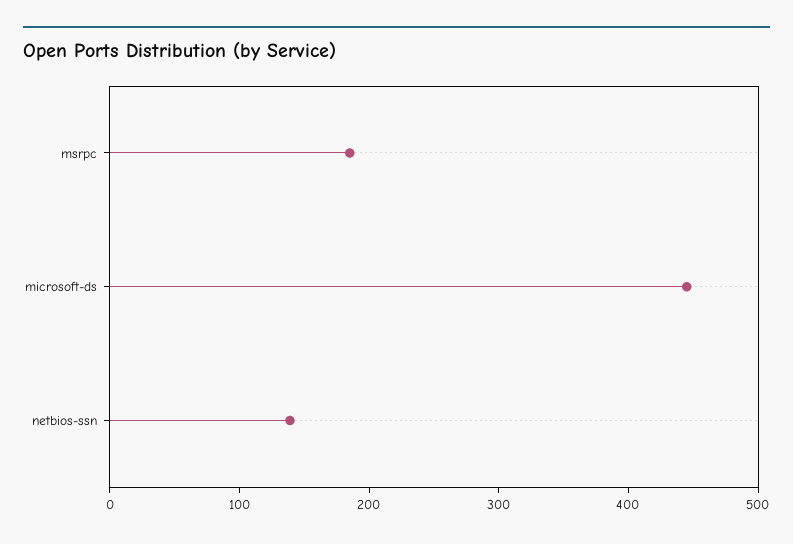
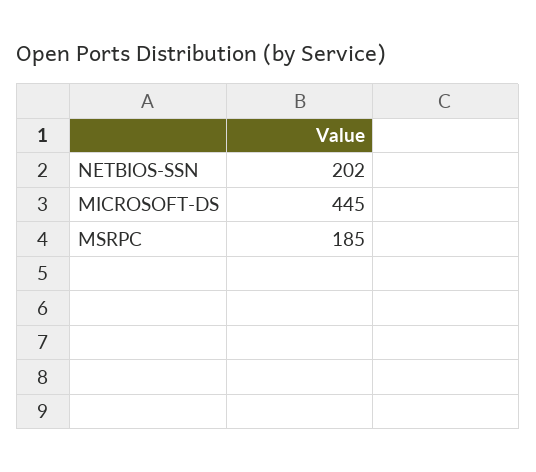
  {
    "msrpc": 185,
    "microsoft-ds": 445,
-   "netbios-ssn": 140
+   "netbios-ssn": 202
  }

